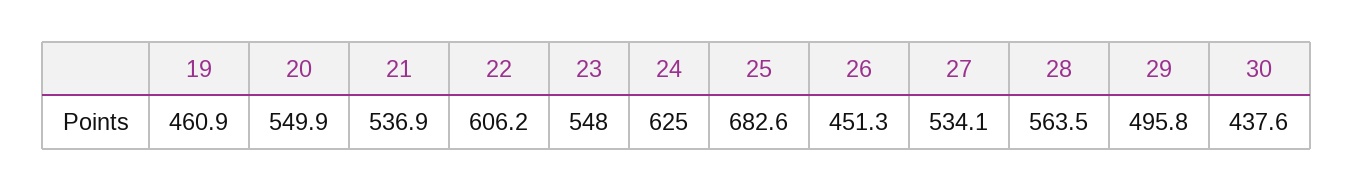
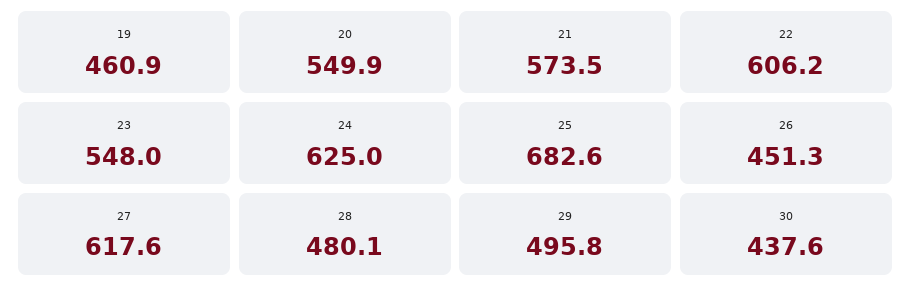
  {
    "19": 460.9,
    "20": 549.9,
-   "21": 536.9,
+   "21": 573.5,
    "22": 606.2,
    "23": 548,
    "24": 625,
    "25": 682.6,
    "26": 451.3,
-   "27": 534.1,
+   "27": 617.6,
-   "28": 563.5,
+   "28": 480.1,
    "29": 495.8,
    "30": 437.6
  }

